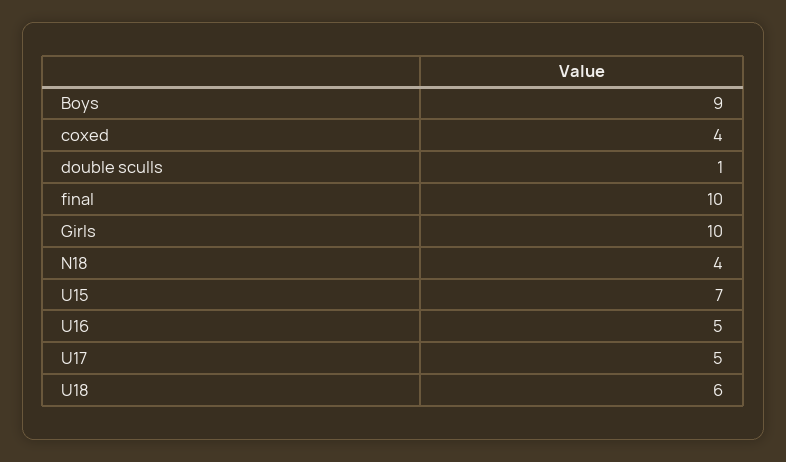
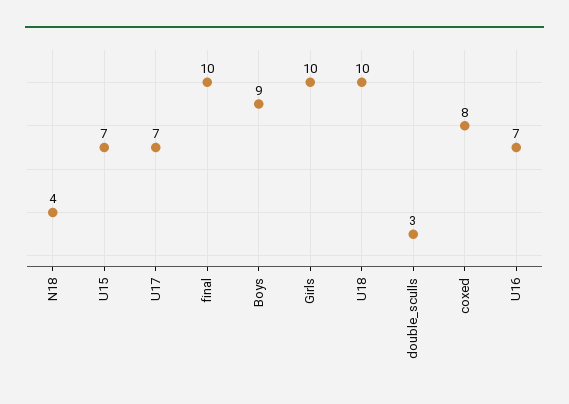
  {
    "Boys": 9,
-   "coxed": 4,
+   "coxed": 8,
-   "double sculls": 1,
+   "double sculls": 3,
    "final": 10,
    "Girls": 10,
    "N18": 4,
    "U15": 7,
-   "U16": 5,
+   "U16": 7,
-   "U17": 5,
+   "U17": 7,
-   "U18": 6
+   "U18": 10
  }

